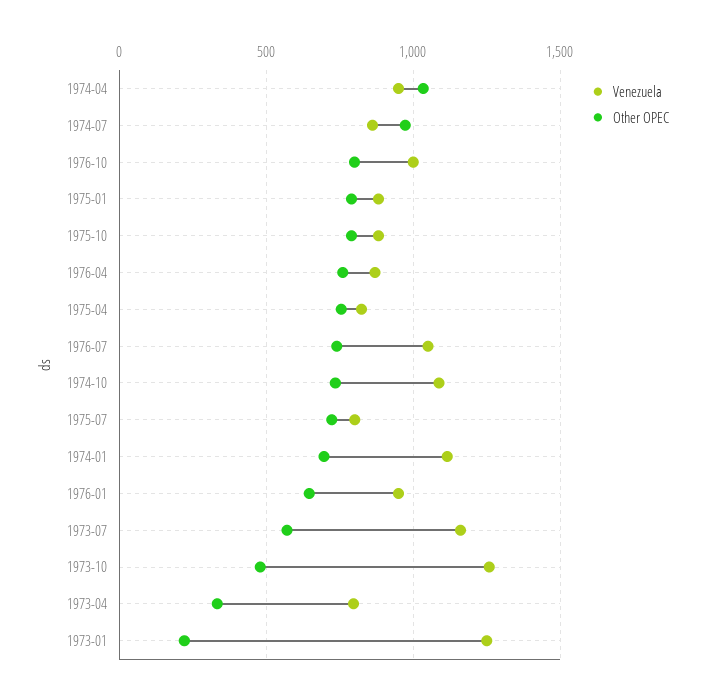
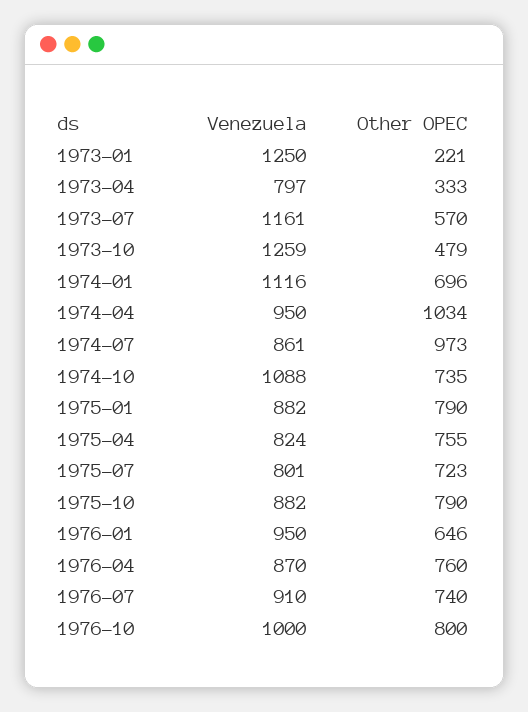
  {
    "Venezuela": {
      "1974-04": 950,
      "1974-07": 861,
      "1976-10": 1000,
      "1975-01": 882,
      "1975-10": 882,
      "1976-04": 870,
      "1975-04": 824,
-     "1976-07": 1050,
+     "1976-07": 910,
      "1974-10": 1088,
      "1975-07": 801,
      "1974-01": 1116,
      "1976-01": 950,
      "1973-07": 1161,
      "1973-10": 1259,
      "1973-04": 797,
      "1973-01": 1250
    },
    "Other OPEC": {
      "1974-04": 1034,
      "1974-07": 973,
      "1976-10": 800,
      "1975-01": 790,
      "1975-10": 790,
      "1976-04": 760,
      "1975-04": 755,
      "1976-07": 740,
      "1974-10": 735,
      "1975-07": 723,
      "1974-01": 696,
      "1976-01": 646,
      "1973-07": 570,
      "1973-10": 479,
      "1973-04": 333,
      "1973-01": 221
    }
  }

